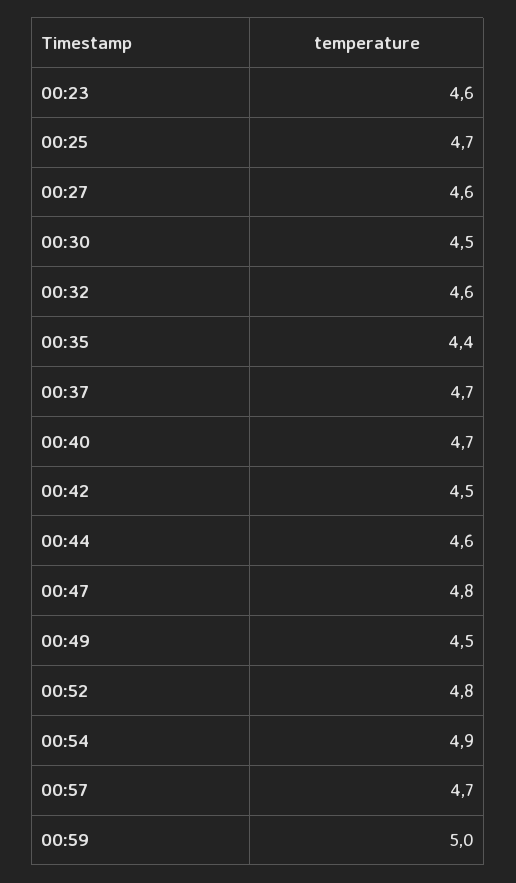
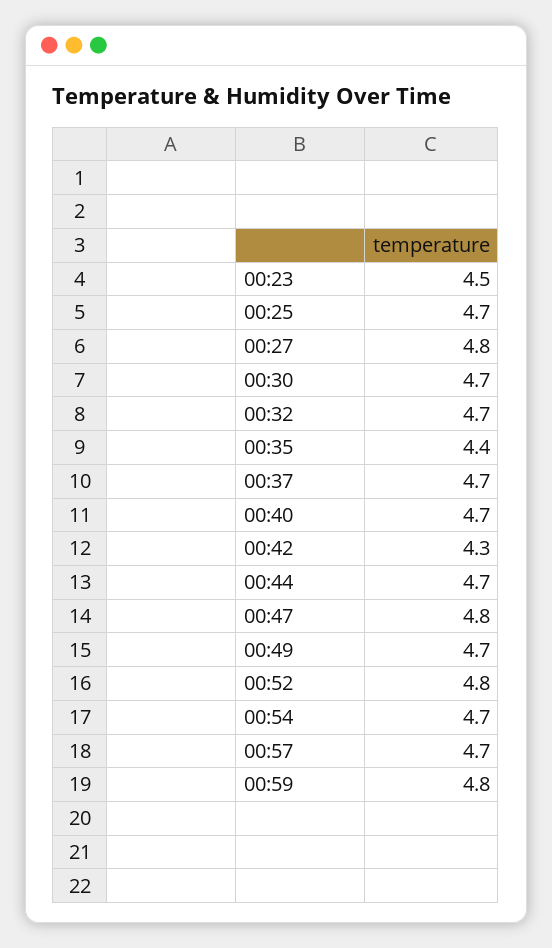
  {
-   "00:23": 4.6,
+   "00:23": 4.5,
    "00:25": 4.7,
-   "00:27": 4.6,
+   "00:27": 4.8,
-   "00:30": 4.5,
+   "00:30": 4.7,
-   "00:32": 4.6,
+   "00:32": 4.7,
    "00:35": 4.4,
    "00:37": 4.7,
    "00:40": 4.7,
-   "00:42": 4.5,
+   "00:42": 4.3,
-   "00:44": 4.6,
+   "00:44": 4.7,
    "00:47": 4.8,
-   "00:49": 4.5,
+   "00:49": 4.7,
    "00:52": 4.8,
-   "00:54": 4.9,
+   "00:54": 4.7,
    "00:57": 4.7,
-   "00:59": 5
+   "00:59": 4.8
  }

